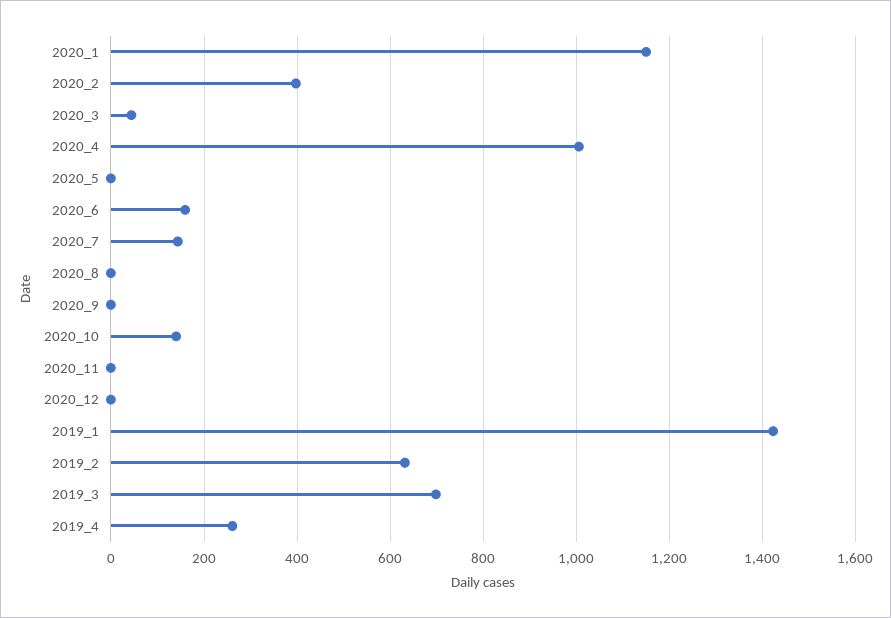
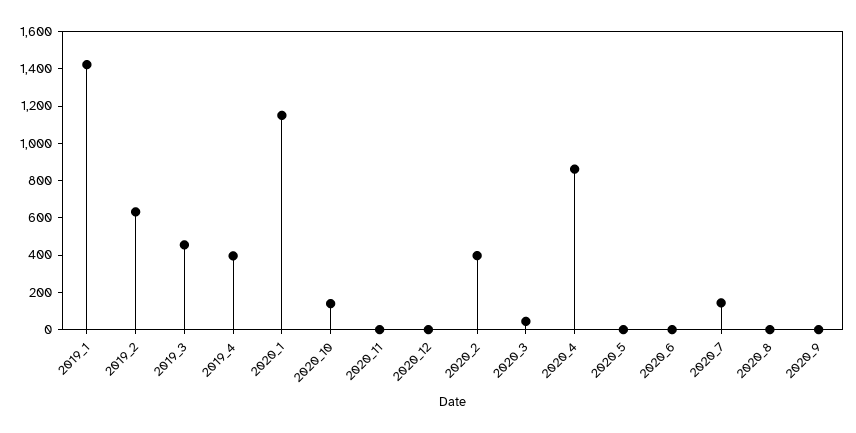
  {
    "2020_1": 1160,
    "2020_2": 400,
    "2020_3": 40,
-   "2020_4": 1000,
+   "2020_4": 850,
    "2020_5": 0,
-   "2020_6": 160,
+   "2020_6": 0,
    "2020_7": 140,
    "2020_8": 0,
    "2020_9": 0,
    "2020_10": 140,
    "2020_11": 0,
    "2020_12": 0,
    "2019_1": 1420,
    "2019_2": 640,
-   "2019_3": 700,
+   "2019_3": 450,
-   "2019_4": 260
+   "2019_4": 400
  }

